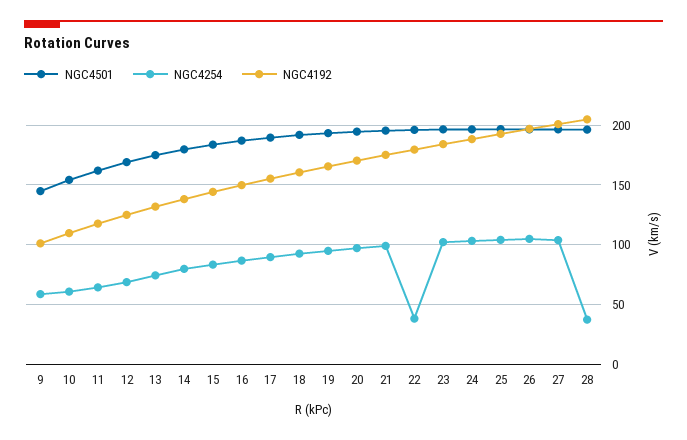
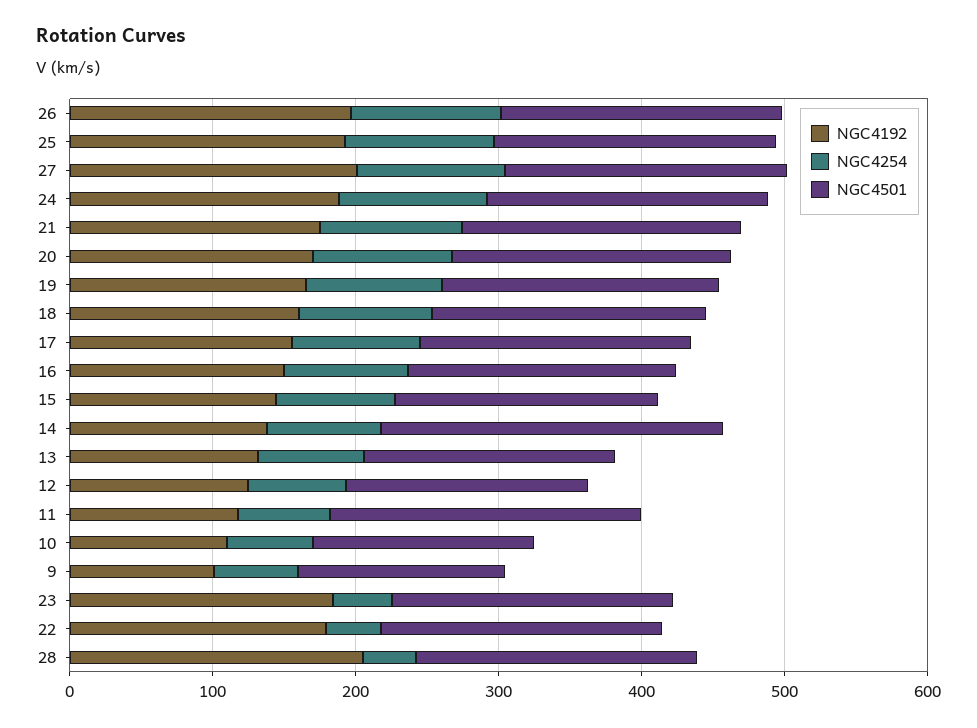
  {
    "NGC4501": {
      "9": 140,
      "10": 150,
-     "11": 160,
+     "11": 220,
      "12": 170,
      "13": 170,
-     "14": 180,
+     "14": 240,
      "15": 180,
      "16": 190,
      "17": 190,
      "18": 190,
      "19": 190,
      "20": 190,
      "21": 200,
      "22": 200,
      "23": 200,
      "24": 200,
      "25": 200,
      "26": 200,
      "27": 200,
      "28": 200
    },
    "NGC4254": {
      "9": 60,
      "10": 60,
      "11": 60,
      "12": 70,
      "13": 70,
      "14": 80,
      "15": 80,
      "16": 90,
      "17": 90,
      "18": 90,
      "19": 90,
      "20": 100,
      "21": 100,
      "22": 40,
-     "23": 100,
+     "23": 40,
      "24": 100,
      "25": 100,
      "26": 100,
      "27": 100,
      "28": 40
    },
    "NGC4192": {
      "9": 100,
      "10": 110,
      "11": 120,
      "12": 120,
      "13": 130,
      "14": 140,
      "15": 140,
      "16": 150,
      "17": 160,
      "18": 160,
      "19": 170,
      "20": 170,
      "21": 180,
      "22": 180,
      "23": 180,
      "24": 190,
      "25": 190,
      "26": 200,
      "27": 200,
      "28": 210
    }
  }

